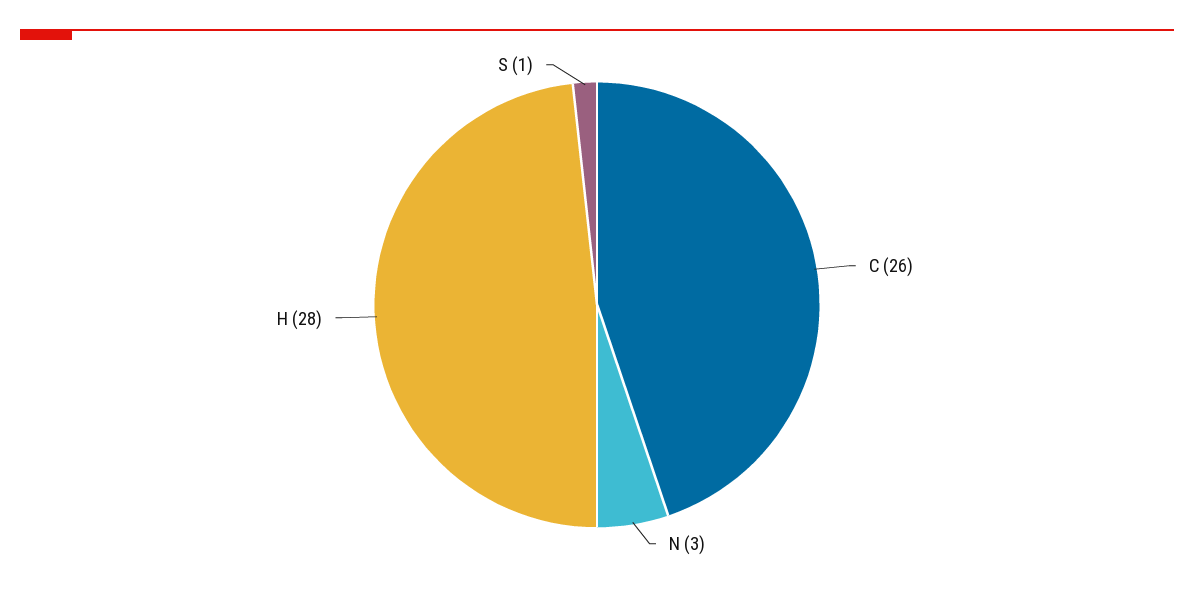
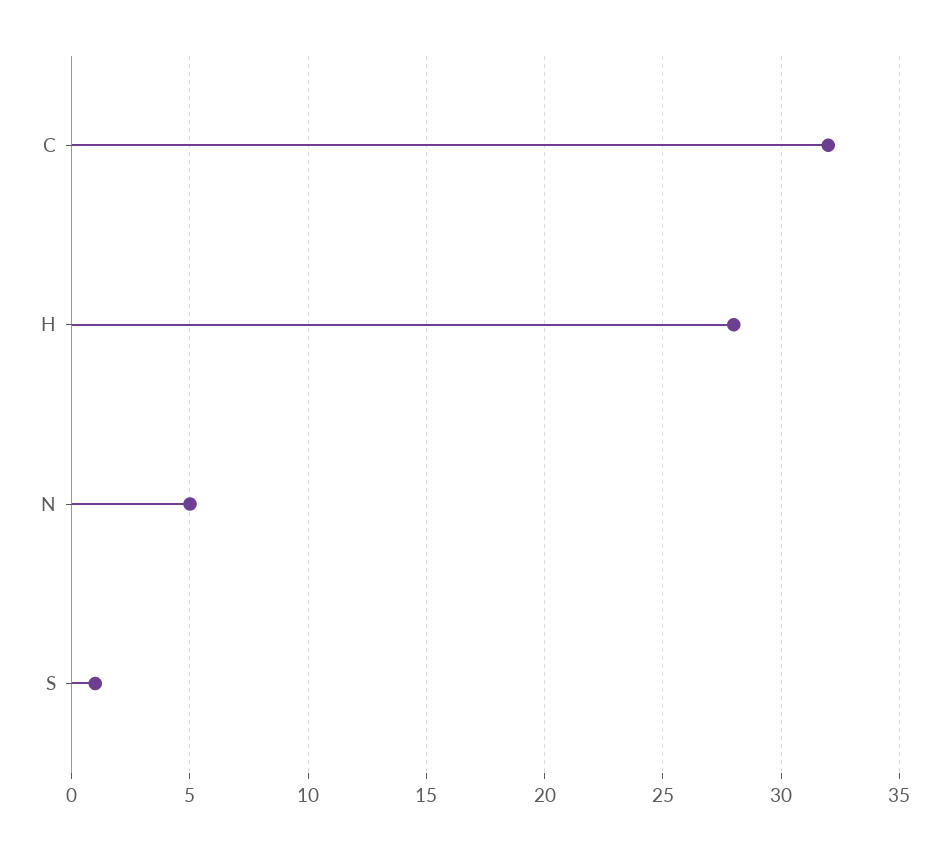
  {
-   "C": 26,
+   "C": 32,
-   "N": 3,
+   "N": 5,
    "H": 28,
    "S": 1
  }

